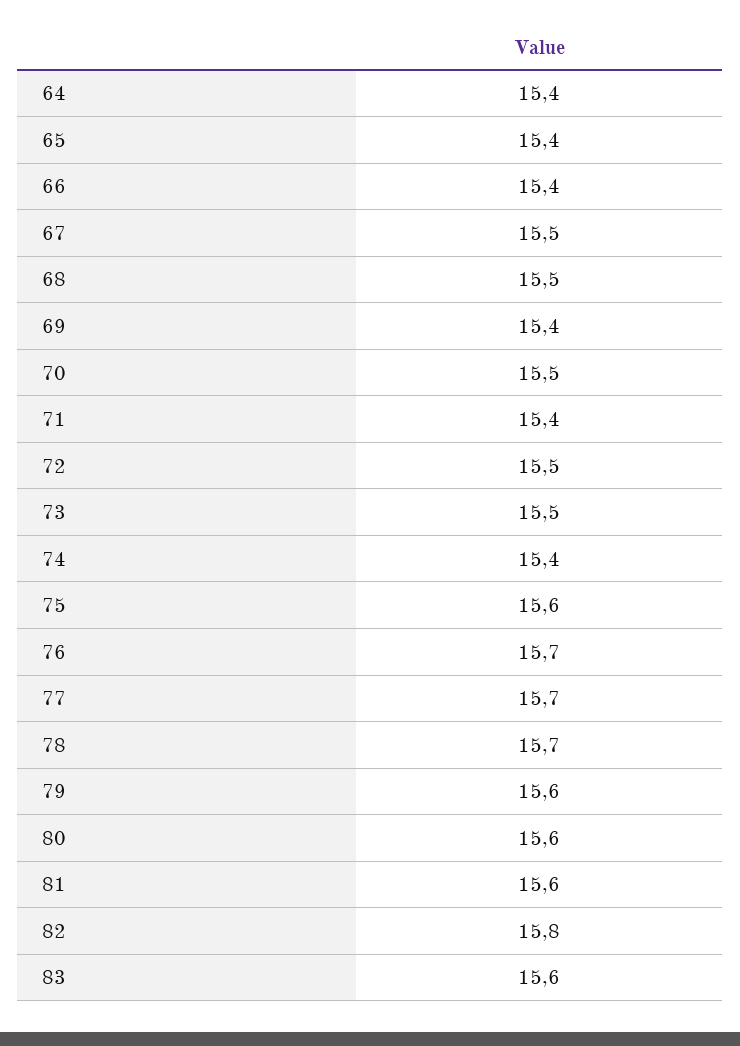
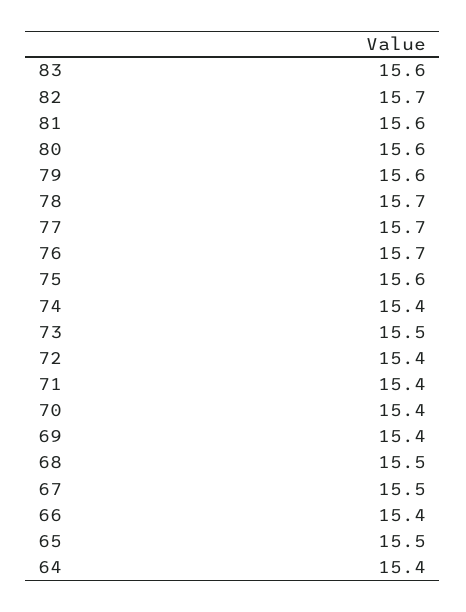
  {
    "64": 15.4,
-   "65": 15.4,
+   "65": 15.5,
    "66": 15.4,
    "67": 15.5,
    "68": 15.5,
    "69": 15.4,
-   "70": 15.5,
+   "70": 15.4,
    "71": 15.4,
-   "72": 15.5,
+   "72": 15.4,
    "73": 15.5,
    "74": 15.4,
    "75": 15.6,
    "76": 15.7,
    "77": 15.7,
    "78": 15.7,
    "79": 15.6,
    "80": 15.6,
    "81": 15.6,
-   "82": 15.8,
+   "82": 15.7,
    "83": 15.6
  }

